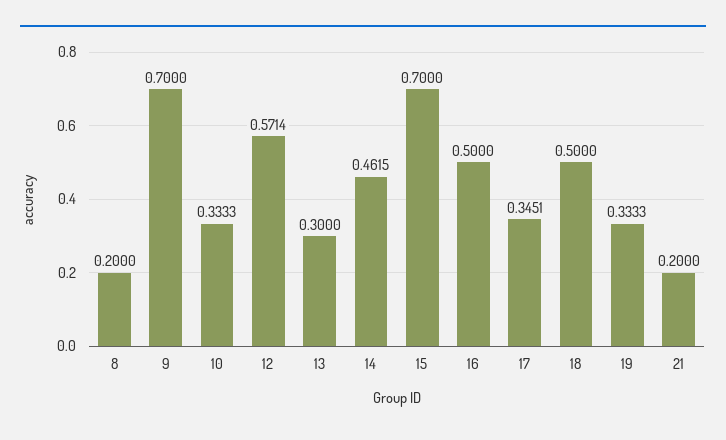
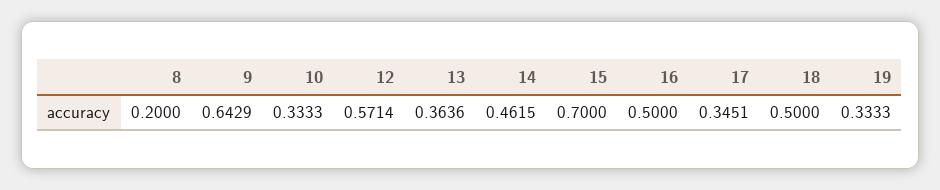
  {
    "8": 0.2,
-   "9": 0.7,
+   "9": 0.6429,
    "10": 0.3333,
    "12": 0.5714,
-   "13": 0.3,
+   "13": 0.3636,
    "14": 0.4615,
    "15": 0.7,
    "16": 0.5,
    "17": 0.3451,
    "18": 0.5,
-   "19": 0.3333,
+   "19": 0.3333
-   "21": 0.2
  }

